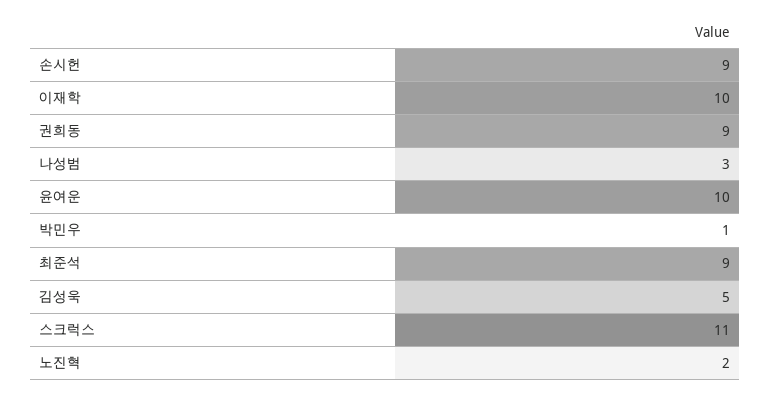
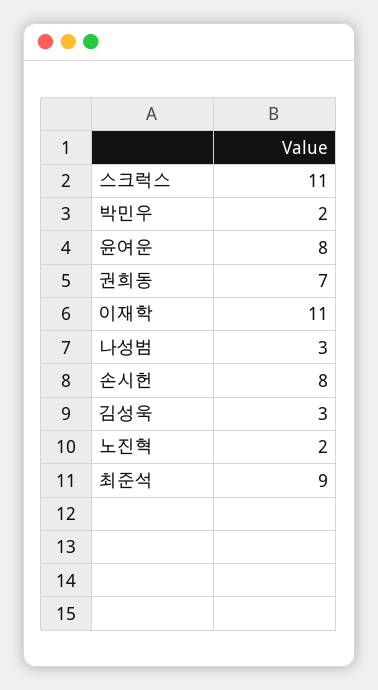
  {
-   "손시헌": 9,
+   "손시헌": 8,
-   "이재학": 10,
+   "이재학": 11,
-   "권희동": 9,
+   "권희동": 7,
    "나성범": 3,
-   "윤여운": 10,
+   "윤여운": 8,
-   "박민우": 1,
+   "박민우": 2,
    "최준석": 9,
-   "김성욱": 5,
+   "김성욱": 3,
    "스크럭스": 11,
    "노진혁": 2
  }

